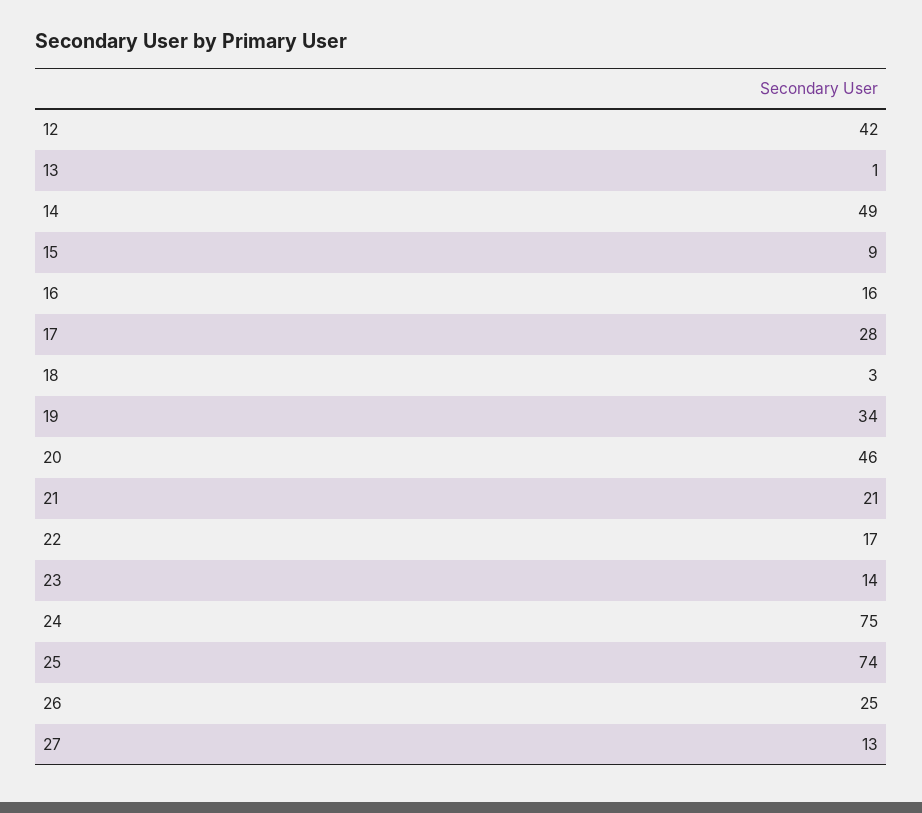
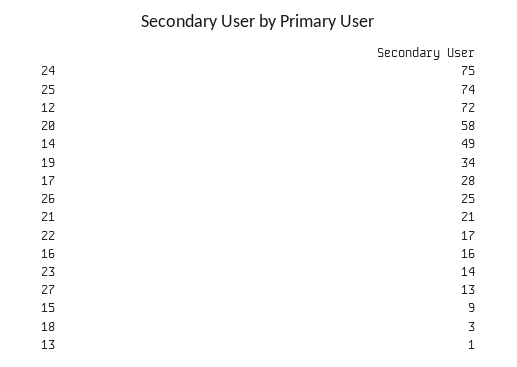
  {
-   "12": 42,
+   "12": 72,
    "13": 1,
    "14": 49,
    "15": 9,
    "16": 16,
    "17": 28,
    "18": 3,
    "19": 34,
-   "20": 46,
+   "20": 58,
    "21": 21,
    "22": 17,
    "23": 14,
    "24": 75,
    "25": 74,
    "26": 25,
    "27": 13
  }

